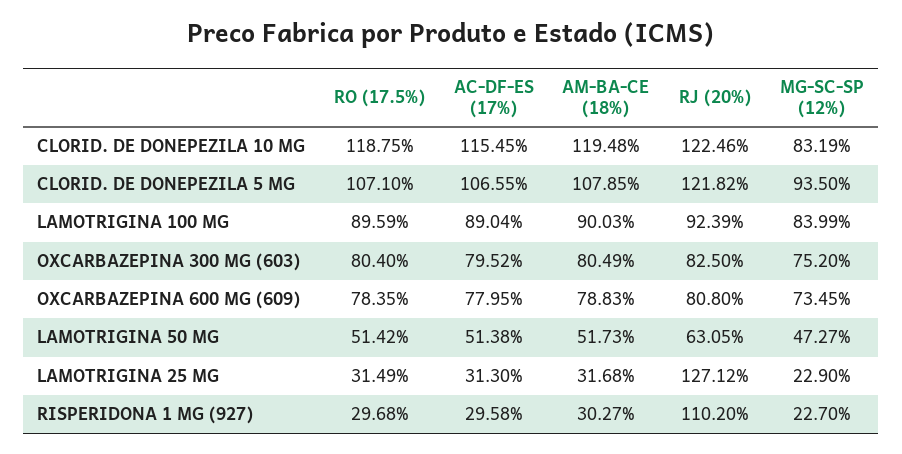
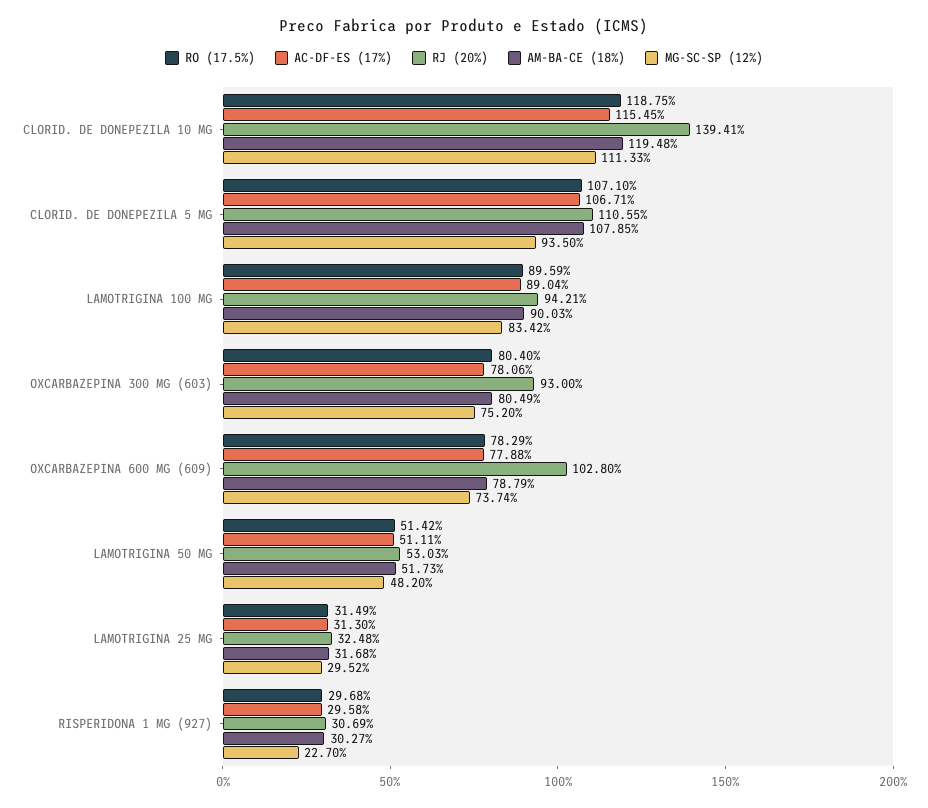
  {
    "RO (17.5%)": {
      "CLORID. DE DONEPEZILA 10 MG": 118.75,
      "CLORID. DE DONEPEZILA 5 MG": 107.1,
      "LAMOTRIGINA 100 MG": 89.59,
      "OXCARBAZEPINA 300 MG (603)": 80.4,
-     "OXCARBAZEPINA 600 MG (609)": 78.35,
+     "OXCARBAZEPINA 600 MG (609)": 78.29,
      "LAMOTRIGINA 50 MG": 51.42,
      "LAMOTRIGINA 25 MG": 31.49,
      "RISPERIDONA 1 MG (927)": 29.68
    },
    "AC-DF-ES (17%)": {
      "CLORID. DE DONEPEZILA 10 MG": 115.45,
-     "CLORID. DE DONEPEZILA 5 MG": 106.55,
+     "CLORID. DE DONEPEZILA 5 MG": 106.71,
      "LAMOTRIGINA 100 MG": 89.04,
-     "OXCARBAZEPINA 300 MG (603)": 79.52,
+     "OXCARBAZEPINA 300 MG (603)": 78.06,
-     "OXCARBAZEPINA 600 MG (609)": 77.95,
+     "OXCARBAZEPINA 600 MG (609)": 77.88,
-     "LAMOTRIGINA 50 MG": 51.38,
+     "LAMOTRIGINA 50 MG": 51.11,
      "LAMOTRIGINA 25 MG": 31.3,
      "RISPERIDONA 1 MG (927)": 29.58
    },
    "AM-BA-CE (18%)": {
      "CLORID. DE DONEPEZILA 10 MG": 119.48,
      "CLORID. DE DONEPEZILA 5 MG": 107.85,
      "LAMOTRIGINA 100 MG": 90.03,
      "OXCARBAZEPINA 300 MG (603)": 80.49,
-     "OXCARBAZEPINA 600 MG (609)": 78.83,
+     "OXCARBAZEPINA 600 MG (609)": 78.79,
      "LAMOTRIGINA 50 MG": 51.73,
      "LAMOTRIGINA 25 MG": 31.68,
      "RISPERIDONA 1 MG (927)": 30.27
    },
    "RJ (20%)": {
-     "CLORID. DE DONEPEZILA 10 MG": 122.46,
+     "CLORID. DE DONEPEZILA 10 MG": 139.41,
-     "CLORID. DE DONEPEZILA 5 MG": 121.82,
+     "CLORID. DE DONEPEZILA 5 MG": 110.55,
-     "LAMOTRIGINA 100 MG": 92.39,
+     "LAMOTRIGINA 100 MG": 94.21,
-     "OXCARBAZEPINA 300 MG (603)": 82.5,
+     "OXCARBAZEPINA 300 MG (603)": 93,
-     "OXCARBAZEPINA 600 MG (609)": 80.8,
+     "OXCARBAZEPINA 600 MG (609)": 102.8,
-     "LAMOTRIGINA 50 MG": 63.05,
+     "LAMOTRIGINA 50 MG": 53.03,
-     "LAMOTRIGINA 25 MG": 127.12,
+     "LAMOTRIGINA 25 MG": 32.48,
-     "RISPERIDONA 1 MG (927)": 110.2
+     "RISPERIDONA 1 MG (927)": 30.69
    },
    "MG-SC-SP (12%)": {
-     "CLORID. DE DONEPEZILA 10 MG": 83.19,
+     "CLORID. DE DONEPEZILA 10 MG": 111.33,
      "CLORID. DE DONEPEZILA 5 MG": 93.5,
-     "LAMOTRIGINA 100 MG": 83.99,
+     "LAMOTRIGINA 100 MG": 83.42,
      "OXCARBAZEPINA 300 MG (603)": 75.2,
-     "OXCARBAZEPINA 600 MG (609)": 73.45,
+     "OXCARBAZEPINA 600 MG (609)": 73.74,
-     "LAMOTRIGINA 50 MG": 47.27,
+     "LAMOTRIGINA 50 MG": 48.2,
-     "LAMOTRIGINA 25 MG": 22.9,
+     "LAMOTRIGINA 25 MG": 29.52,
      "RISPERIDONA 1 MG (927)": 22.7
    }
  }

